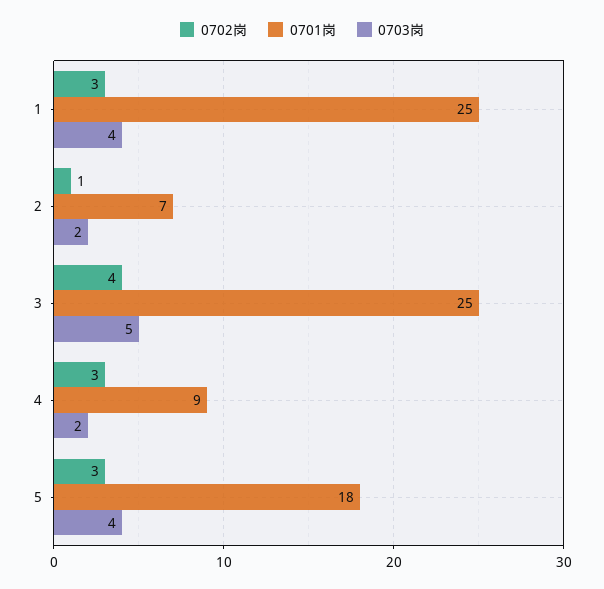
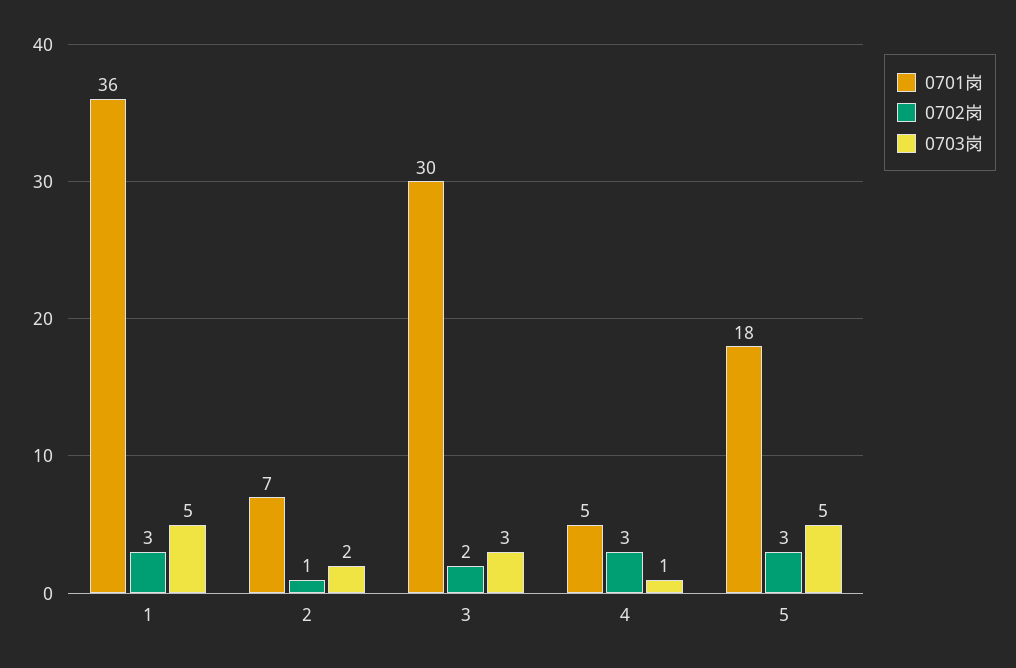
  {
    "0702岗": {
      "1": 3,
      "2": 1,
-     "3": 4,
+     "3": 2,
      "4": 3,
      "5": 3
    },
    "0701岗": {
-     "1": 25,
+     "1": 36,
      "2": 7,
-     "3": 25,
+     "3": 30,
-     "4": 9,
+     "4": 5,
      "5": 18
    },
    "0703岗": {
-     "1": 4,
+     "1": 5,
      "2": 2,
-     "3": 5,
+     "3": 3,
-     "4": 2,
+     "4": 1,
-     "5": 4
+     "5": 5
    }
  }

